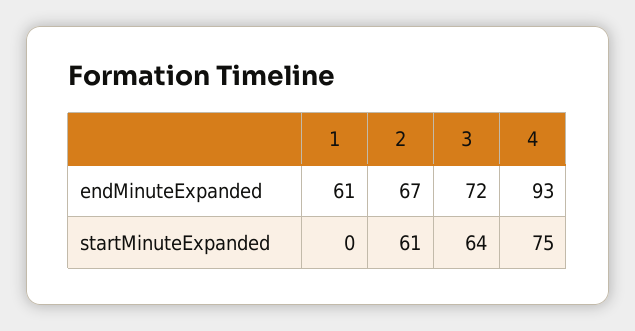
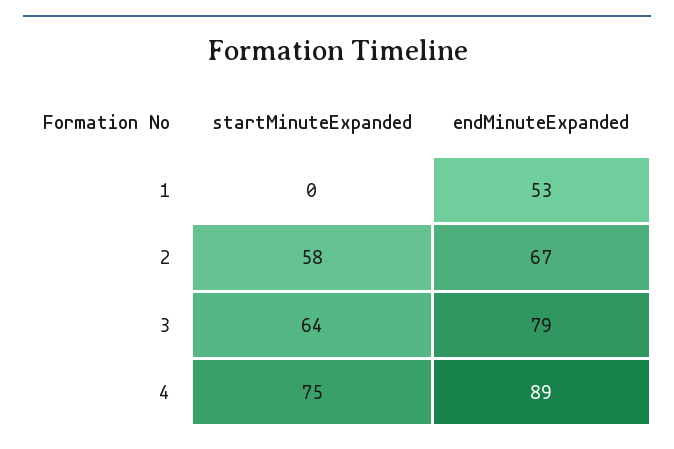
  {
    "1": {
-     "endMinuteExpanded": 61,
+     "endMinuteExpanded": 53,
      "startMinuteExpanded": 0
    },
    "2": {
      "endMinuteExpanded": 67,
-     "startMinuteExpanded": 61
+     "startMinuteExpanded": 58
    },
    "3": {
-     "endMinuteExpanded": 72,
+     "endMinuteExpanded": 79,
      "startMinuteExpanded": 64
    },
    "4": {
-     "endMinuteExpanded": 93,
+     "endMinuteExpanded": 89,
      "startMinuteExpanded": 75
    }
  }

